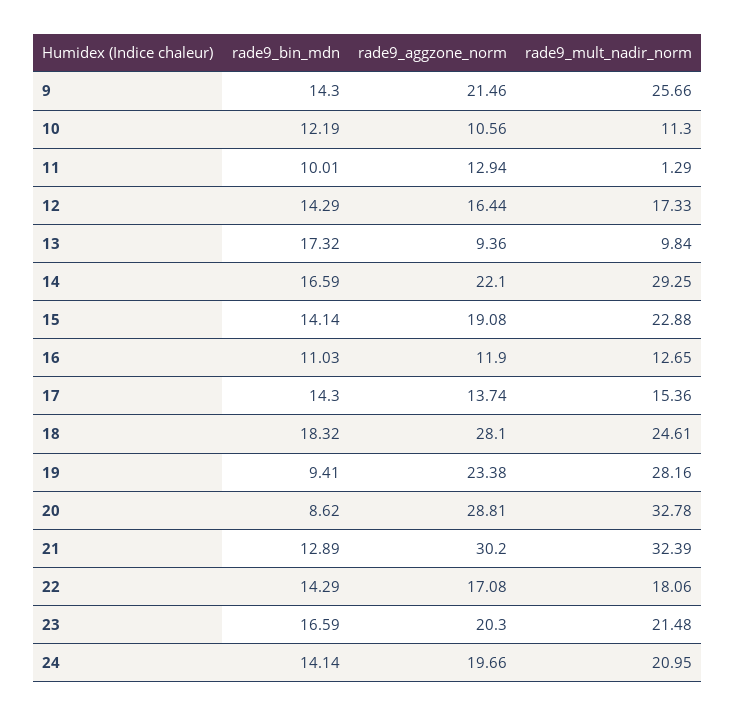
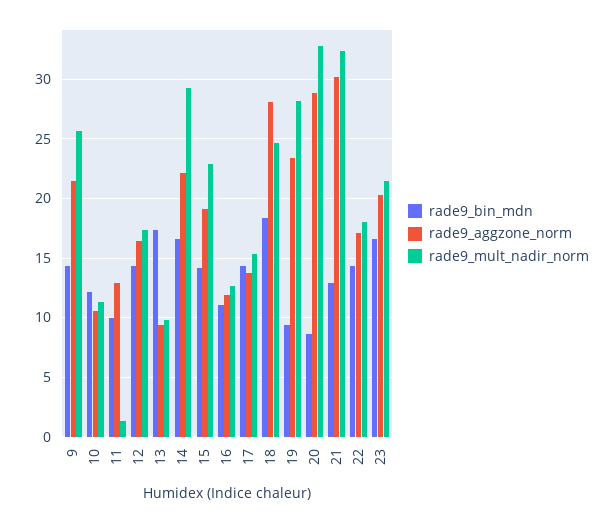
  {
    "rade9_bin_mdn": {
      "9": 14.3,
      "10": 12.19,
      "11": 10.01,
      "12": 14.29,
      "13": 17.32,
      "14": 16.59,
      "15": 14.14,
      "16": 11.03,
      "17": 14.3,
      "18": 18.32,
      "19": 9.41,
      "20": 8.62,
      "21": 12.89,
      "22": 14.29,
-     "23": 16.59,
+     "23": 16.59
-     "24": 14.14
    },
    "rade9_aggzone_norm": {
      "9": 21.46,
      "10": 10.56,
      "11": 12.94,
      "12": 16.44,
      "13": 9.36,
      "14": 22.1,
      "15": 19.08,
      "16": 11.9,
      "17": 13.74,
      "18": 28.1,
      "19": 23.38,
      "20": 28.81,
      "21": 30.2,
      "22": 17.08,
-     "23": 20.3,
+     "23": 20.3
-     "24": 19.66
    },
    "rade9_mult_nadir_norm": {
      "9": 25.66,
      "10": 11.3,
      "11": 1.29,
      "12": 17.33,
      "13": 9.84,
      "14": 29.25,
      "15": 22.88,
      "16": 12.65,
      "17": 15.36,
      "18": 24.61,
      "19": 28.16,
      "20": 32.78,
      "21": 32.39,
      "22": 18.06,
-     "23": 21.48,
+     "23": 21.48
-     "24": 20.95
    }
  }

